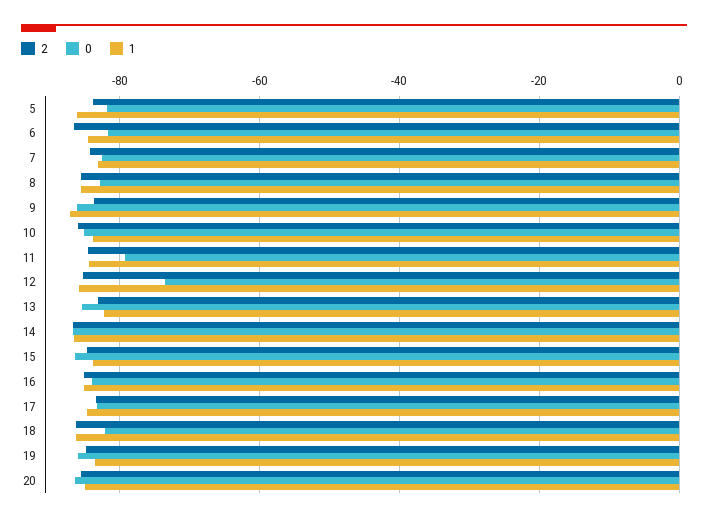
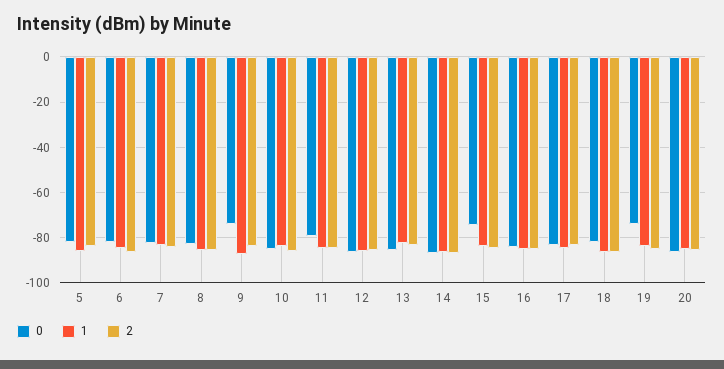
  {
    "2": {
      "5": -84,
      "6": -86,
      "7": -84,
      "8": -86,
      "9": -84,
      "10": -86,
      "11": -84,
      "12": -86,
      "13": -84,
      "14": -86,
      "15": -84,
      "16": -86,
      "17": -84,
      "18": -86,
      "19": -84,
      "20": -86
    },
    "0": {
      "5": -82,
      "6": -82,
      "7": -82,
      "8": -82,
-     "9": -86,
+     "9": -75,
      "10": -86,
      "11": -80,
-     "12": -74,
+     "12": -85,
      "13": -86,
      "14": -86,
-     "15": -86,
+     "15": -75,
      "16": -84,
      "17": -84,
      "18": -82,
-     "19": -86,
+     "19": -75,
      "20": -86
    },
    "1": {
      "5": -86,
      "6": -84,
      "7": -84,
      "8": -86,
      "9": -88,
      "10": -84,
      "11": -84,
      "12": -86,
      "13": -82,
      "14": -86,
      "15": -84,
      "16": -86,
      "17": -84,
      "18": -86,
      "19": -84,
      "20": -86
    }
  }

